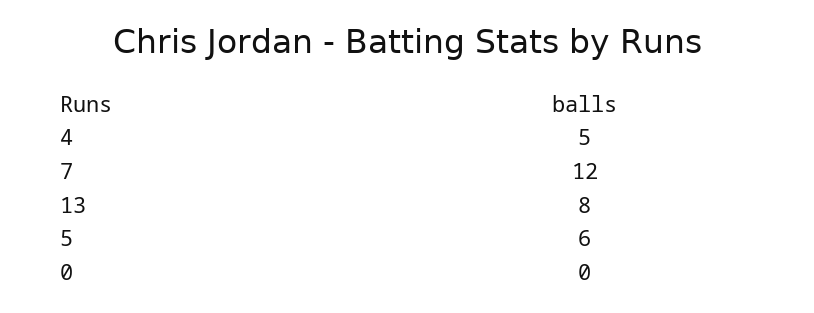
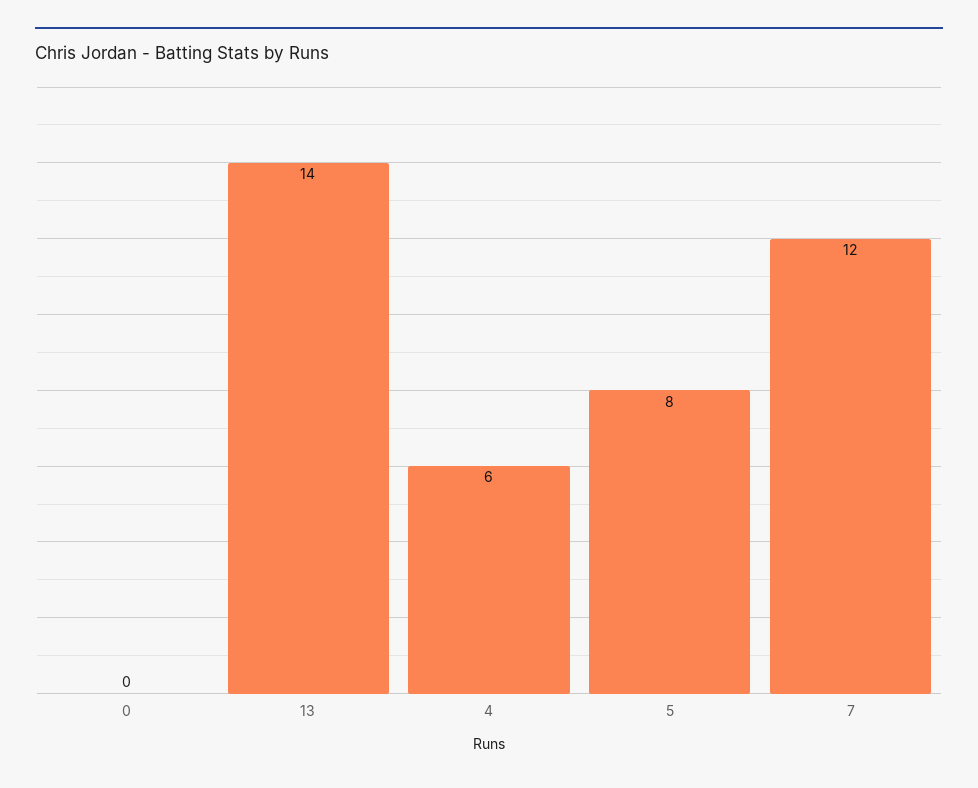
  {
-   "4": 5,
+   "4": 6,
    "7": 12,
-   "13": 8,
+   "13": 14,
-   "5": 6,
+   "5": 8,
    "0": 0
  }

